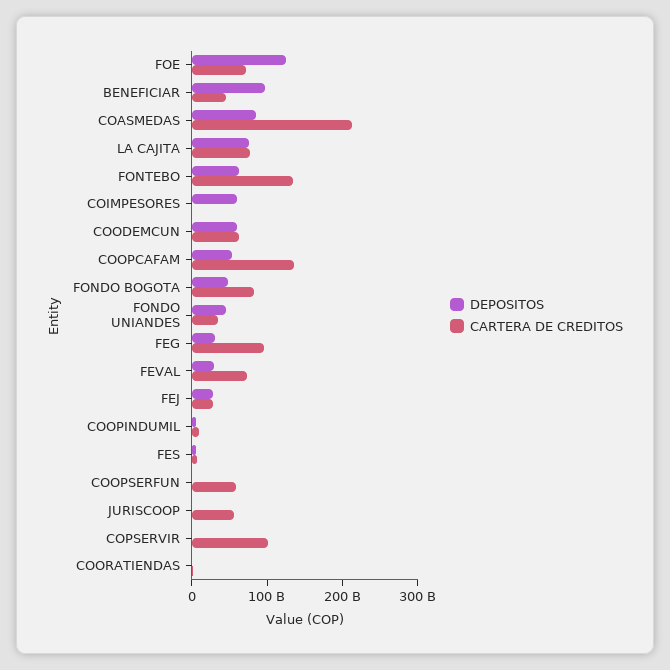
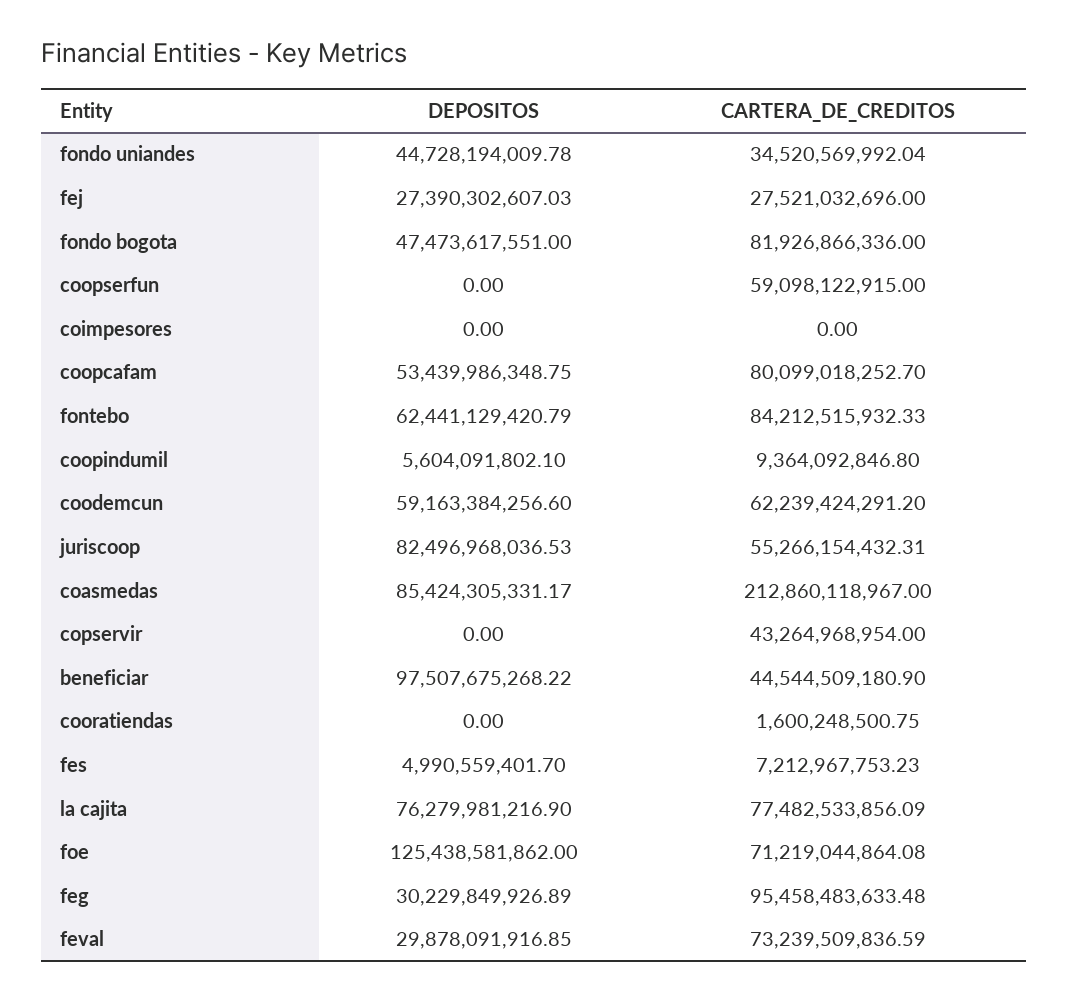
  {
    "DEPOSITOS": {
      "FOE": 125438581862,
      "BENEFICIAR": 97507675268.22,
      "COASMEDAS": 85424305331.17,
      "LA CAJITA": 76279981216.9,
      "FONTEBO": 62441129420.79,
-     "COIMPESORES": 60000000000,
+     "COIMPESORES": 0,
      "COODEMCUN": 59163384256.6,
      "COOPCAFAM": 53439986348.75,
      "FONDO BOGOTA": 47473617551,
      "FONDO UNIANDES": 44728194009.78,
      "FEG": 30229849926.89,
      "FEVAL": 29878091916.85,
      "FEJ": 27390302607.03,
      "COOPINDUMIL": 5604091802.1,
      "FES": 4990559401.7,
      "COOPSERFUN": 0,
-     "JURISCOOP": 0,
+     "JURISCOOP": 82496968036.53,
      "COPSERVIR": 0,
      "COORATIENDAS": 0
    },
    "CARTERA DE CREDITOS": {
      "FOE": 71219044864.08,
      "BENEFICIAR": 44544509180.9,
      "COASMEDAS": 212860118967,
      "LA CAJITA": 77482533856.09,
-     "FONTEBO": 140000000000,
+     "FONTEBO": 84212515932.33,
      "COIMPESORES": 0,
      "COODEMCUN": 62239424291.2,
-     "COOPCAFAM": 140000000000,
+     "COOPCAFAM": 80099018252.7,
      "FONDO BOGOTA": 81926866336,
      "FONDO UNIANDES": 34520569992.04,
      "FEG": 95458483633.48,
      "FEVAL": 73239509836.59,
      "FEJ": 27521032696,
      "COOPINDUMIL": 9364092846.8,
      "FES": 7212967753.23,
      "COOPSERFUN": 59098122915,
      "JURISCOOP": 55266154432.31,
-     "COPSERVIR": 100000000000,
+     "COPSERVIR": 43264968954,
      "COORATIENDAS": 1600248500.75
    }
  }

